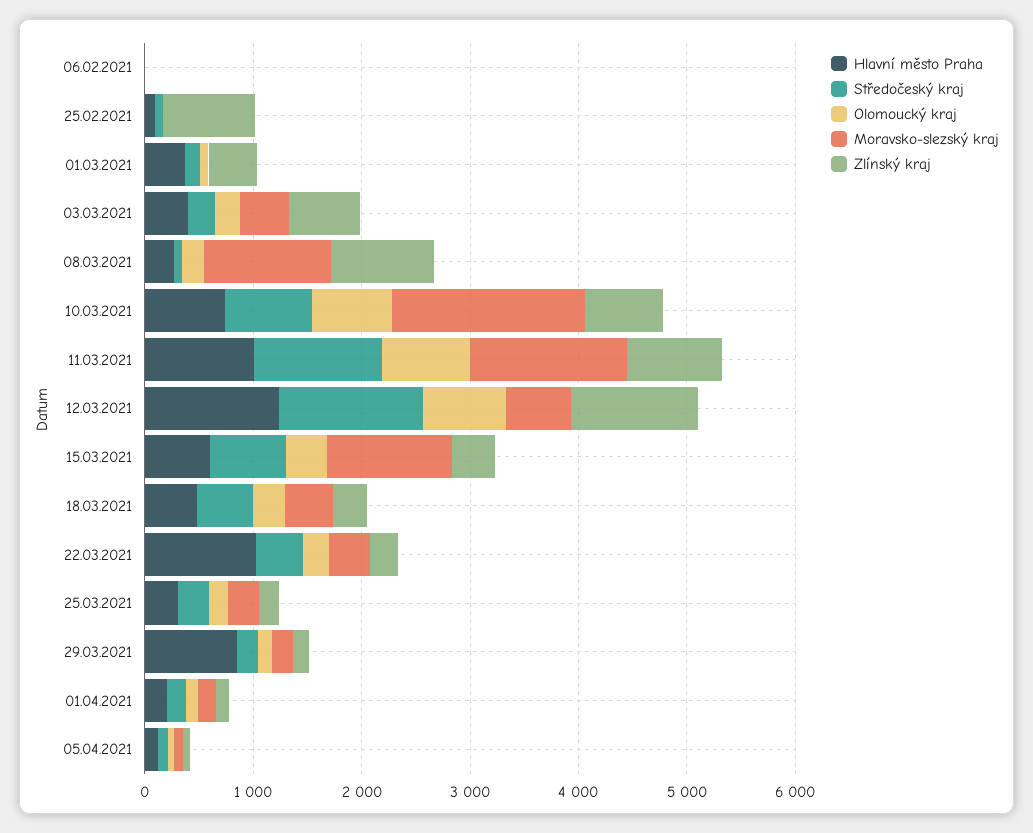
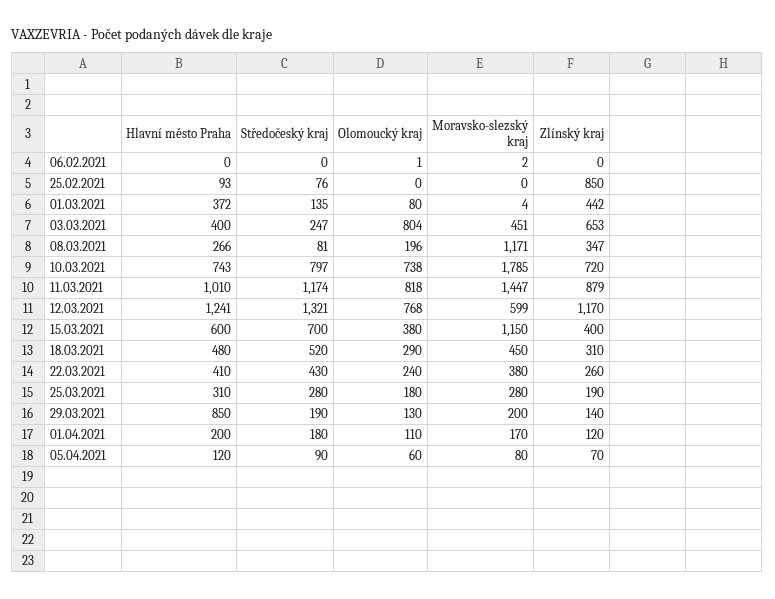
  {
    "Hlavní město Praha": {
      "06.02.2021": 0,
      "25.02.2021": 93,
      "01.03.2021": 372,
      "03.03.2021": 400,
      "08.03.2021": 266,
      "10.03.2021": 743,
      "11.03.2021": 1010,
      "12.03.2021": 1241,
      "15.03.2021": 600,
      "18.03.2021": 480,
-     "22.03.2021": 1000,
+     "22.03.2021": 410,
      "25.03.2021": 310,
      "29.03.2021": 850,
      "01.04.2021": 200,
      "05.04.2021": 120
    },
    "Středočeský kraj": {
      "06.02.2021": 0,
      "25.02.2021": 76,
      "01.03.2021": 135,
      "03.03.2021": 247,
      "08.03.2021": 81,
      "10.03.2021": 797,
      "11.03.2021": 1174,
      "12.03.2021": 1321,
      "15.03.2021": 700,
      "18.03.2021": 520,
      "22.03.2021": 430,
      "25.03.2021": 280,
      "29.03.2021": 190,
      "01.04.2021": 180,
      "05.04.2021": 90
    },
    "Olomoucký kraj": {
      "06.02.2021": 1,
      "25.02.2021": 0,
      "01.03.2021": 80,
-     "03.03.2021": 200,
+     "03.03.2021": 804,
      "08.03.2021": 196,
      "10.03.2021": 738,
      "11.03.2021": 818,
      "12.03.2021": 768,
      "15.03.2021": 380,
      "18.03.2021": 290,
      "22.03.2021": 240,
      "25.03.2021": 180,
      "29.03.2021": 130,
      "01.04.2021": 110,
      "05.04.2021": 60
    },
    "Moravsko-slezský kraj": {
      "06.02.2021": 2,
      "25.02.2021": 0,
      "01.03.2021": 4,
      "03.03.2021": 451,
      "08.03.2021": 1171,
      "10.03.2021": 1785,
      "11.03.2021": 1447,
      "12.03.2021": 599,
      "15.03.2021": 1150,
      "18.03.2021": 450,
      "22.03.2021": 380,
      "25.03.2021": 280,
      "29.03.2021": 200,
      "01.04.2021": 170,
      "05.04.2021": 80
    },
    "Zlínský kraj": {
      "06.02.2021": 0,
      "25.02.2021": 850,
      "01.03.2021": 442,
      "03.03.2021": 653,
-     "08.03.2021": 1000,
+     "08.03.2021": 347,
      "10.03.2021": 720,
      "11.03.2021": 879,
      "12.03.2021": 1170,
      "15.03.2021": 400,
      "18.03.2021": 310,
      "22.03.2021": 260,
      "25.03.2021": 190,
      "29.03.2021": 140,
      "01.04.2021": 120,
      "05.04.2021": 70
    }
  }

